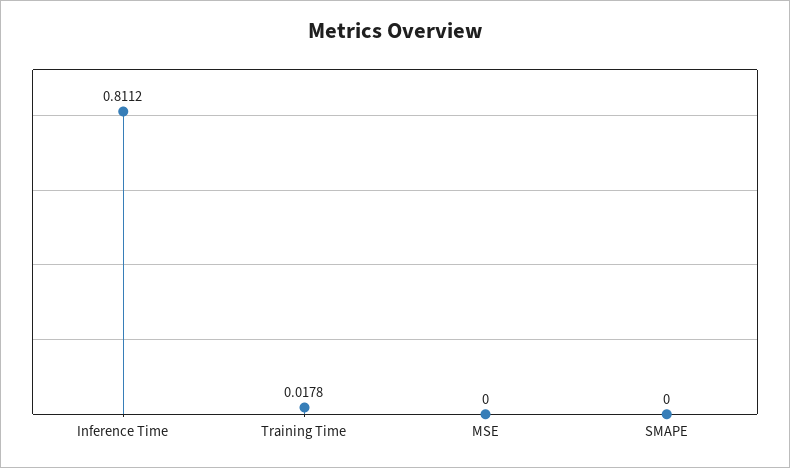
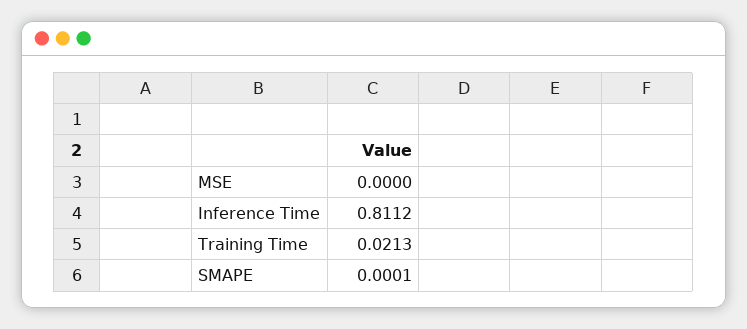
  {
    "Inference Time": 0.8112,
-   "Training Time": 0.0178,
+   "Training Time": 0.0213,
    "MSE": 0,
-   "SMAPE": 0
+   "SMAPE": 0.0001
  }

